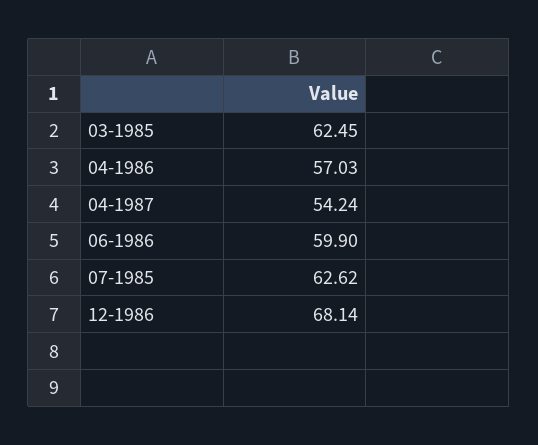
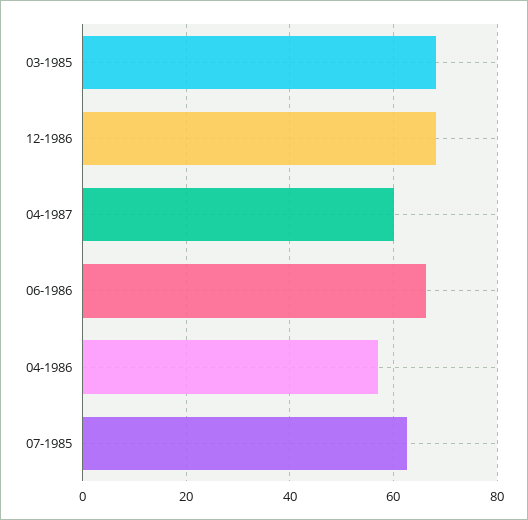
  {
-   "03-1985": 62.45,
+   "03-1985": 68,
    "04-1986": 57.03,
-   "04-1987": 54.24,
+   "04-1987": 60,
-   "06-1986": 59.9,
+   "06-1986": 66,
    "07-1985": 62.62,
    "12-1986": 68.14
  }

